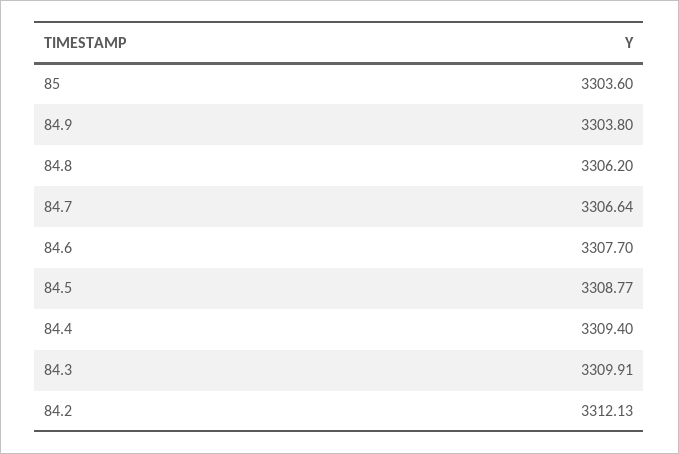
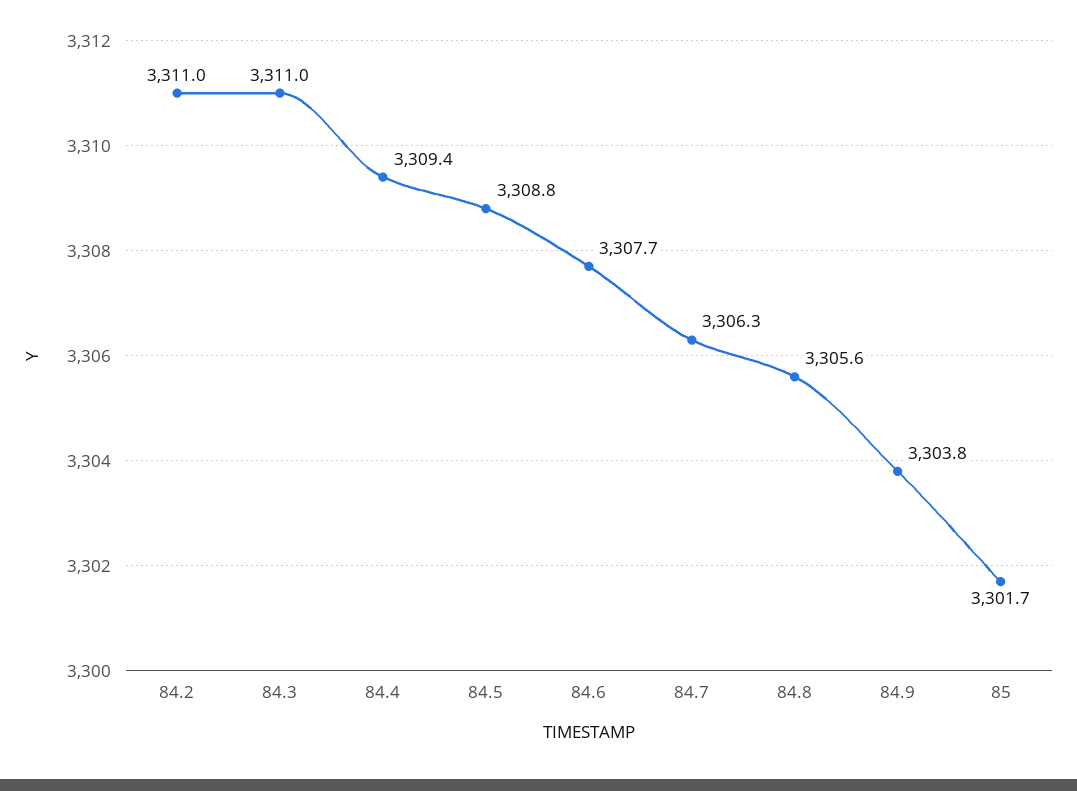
  {
-   "85": 3303.6,
+   "85": 3301.7,
    "84.9": 3303.8,
-   "84.8": 3306.2,
+   "84.8": 3305.6,
-   "84.7": 3306.64,
+   "84.7": 3306.3,
    "84.6": 3307.7,
    "84.5": 3308.77,
    "84.4": 3309.4,
-   "84.3": 3309.91,
+   "84.3": 3311,
-   "84.2": 3312.13
+   "84.2": 3311
  }

